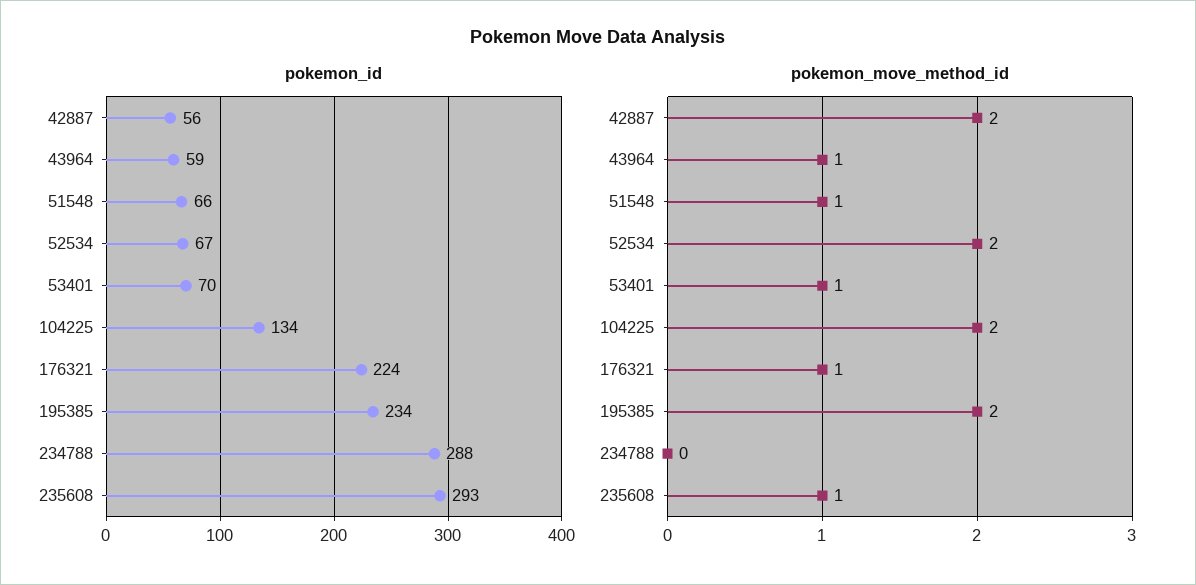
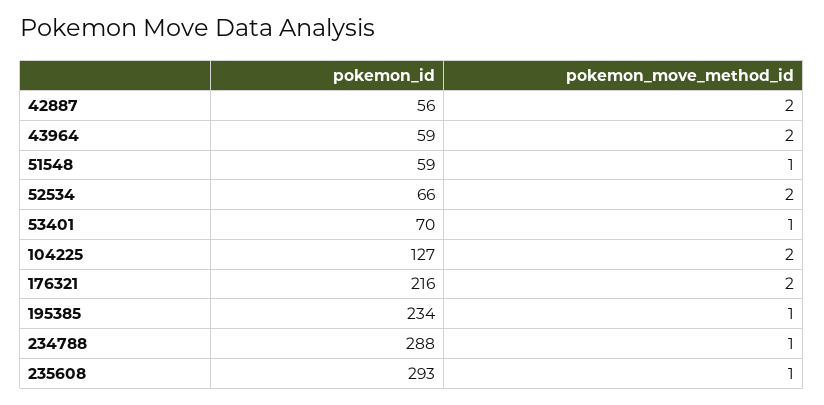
  {
    "pokemon_id": {
      "42887": 56,
      "43964": 59,
-     "51548": 66,
+     "51548": 59,
-     "52534": 67,
+     "52534": 66,
      "53401": 70,
-     "104225": 134,
+     "104225": 127,
-     "176321": 224,
+     "176321": 216,
      "195385": 234,
      "234788": 288,
      "235608": 293
    },
    "pokemon_move_method_id": {
      "42887": 2,
-     "43964": 1,
+     "43964": 2,
      "51548": 1,
      "52534": 2,
      "53401": 1,
      "104225": 2,
-     "176321": 1,
+     "176321": 2,
-     "195385": 2,
+     "195385": 1,
-     "234788": 0,
+     "234788": 1,
      "235608": 1
    }
  }

